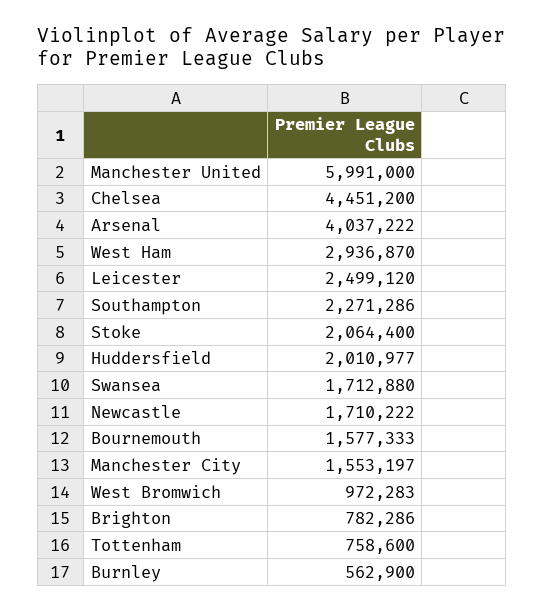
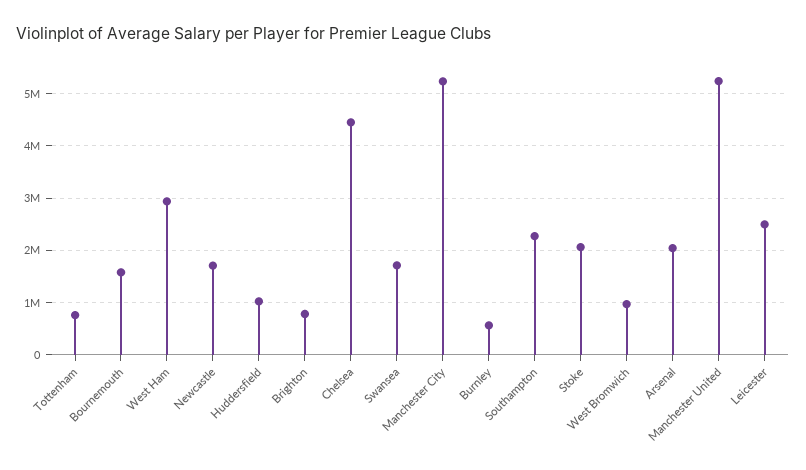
  {
-   "Manchester United": 5991000,
+   "Manchester United": 5200000,
    "Chelsea": 4451200,
-   "Arsenal": 4037222,
+   "Arsenal": 2000000,
    "West Ham": 2936870,
    "Leicester": 2499120,
    "Southampton": 2271286,
    "Stoke": 2064400,
-   "Huddersfield": 2010977,
+   "Huddersfield": 1000000,
    "Swansea": 1712880,
    "Newcastle": 1710222,
    "Bournemouth": 1577333,
-   "Manchester City": 1553197,
+   "Manchester City": 5200000,
    "West Bromwich": 972283,
    "Brighton": 782286,
    "Tottenham": 758600,
    "Burnley": 562900
  }

